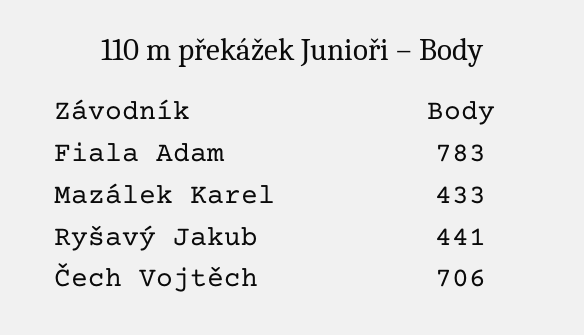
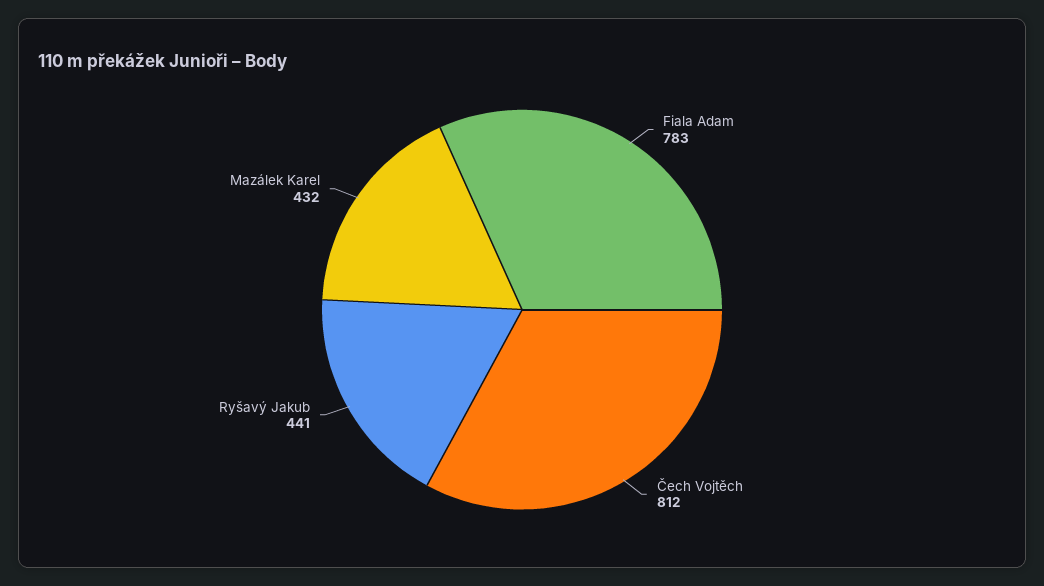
  {
    "Fiala Adam": 783,
-   "Mazálek Karel": 433,
+   "Mazálek Karel": 432,
    "Ryšavý Jakub": 441,
-   "Čech Vojtěch": 706
+   "Čech Vojtěch": 812
  }

